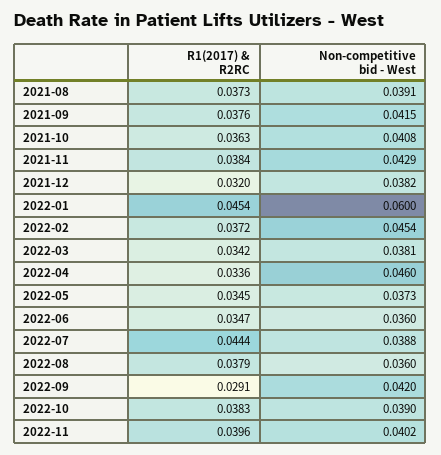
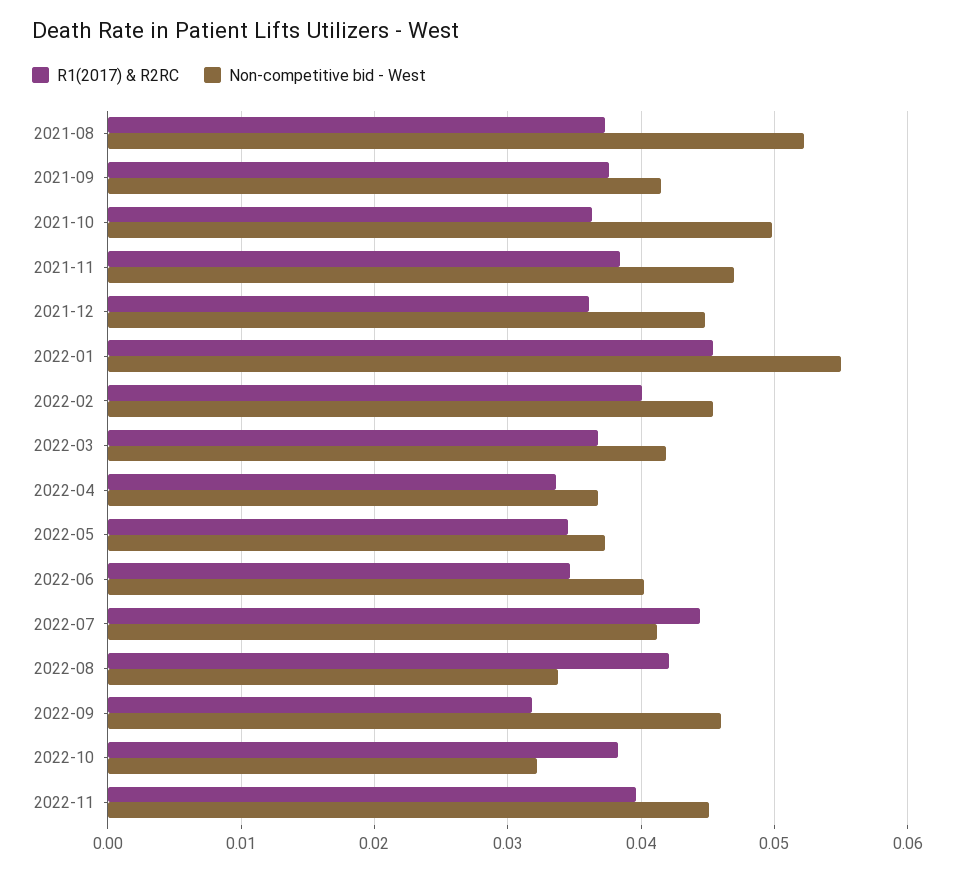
  {
    "R1(2017) & R2RC": {
      "2021-08": 0.0373,
      "2021-09": 0.0376,
      "2021-10": 0.0363,
      "2021-11": 0.0384,
-     "2021-12": 0.032,
+     "2021-12": 0.036,
      "2022-01": 0.0454,
-     "2022-02": 0.0372,
+     "2022-02": 0.04,
-     "2022-03": 0.0342,
+     "2022-03": 0.037,
      "2022-04": 0.0336,
      "2022-05": 0.0345,
      "2022-06": 0.0347,
      "2022-07": 0.0444,
-     "2022-08": 0.0379,
+     "2022-08": 0.042,
-     "2022-09": 0.0291,
+     "2022-09": 0.032,
      "2022-10": 0.0383,
      "2022-11": 0.0396
    },
    "Non-competitive bid - West": {
-     "2021-08": 0.0391,
+     "2021-08": 0.052,
      "2021-09": 0.0415,
-     "2021-10": 0.0408,
+     "2021-10": 0.05,
-     "2021-11": 0.0429,
+     "2021-11": 0.047,
-     "2021-12": 0.0382,
+     "2021-12": 0.045,
-     "2022-01": 0.06,
+     "2022-01": 0.055,
      "2022-02": 0.0454,
-     "2022-03": 0.0381,
+     "2022-03": 0.042,
-     "2022-04": 0.046,
+     "2022-04": 0.037,
      "2022-05": 0.0373,
-     "2022-06": 0.036,
+     "2022-06": 0.04,
-     "2022-07": 0.0388,
+     "2022-07": 0.041,
-     "2022-08": 0.036,
+     "2022-08": 0.034,
-     "2022-09": 0.042,
+     "2022-09": 0.046,
-     "2022-10": 0.039,
+     "2022-10": 0.032,
-     "2022-11": 0.0402
+     "2022-11": 0.045
    }
  }

